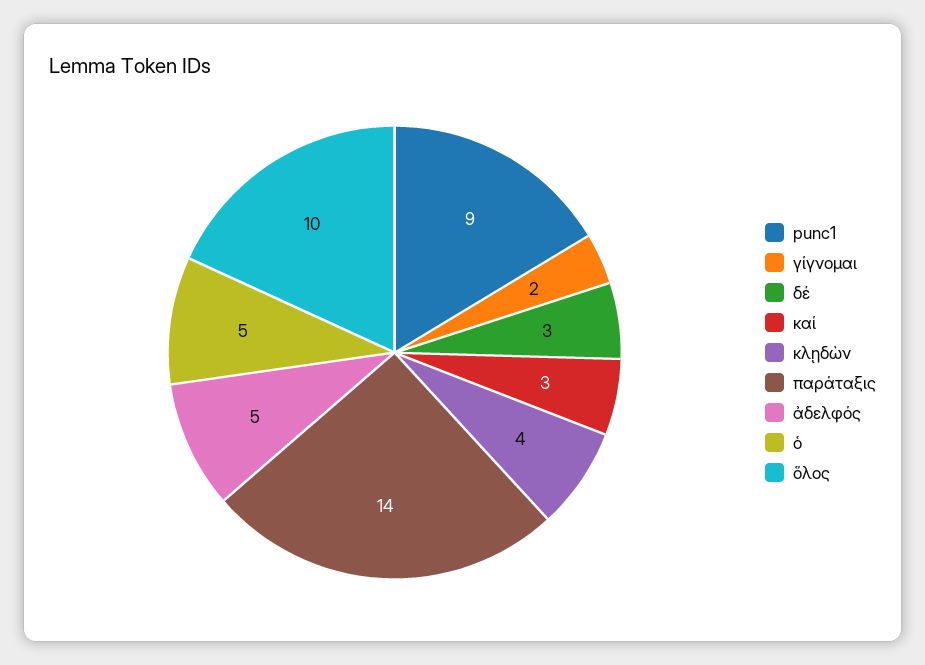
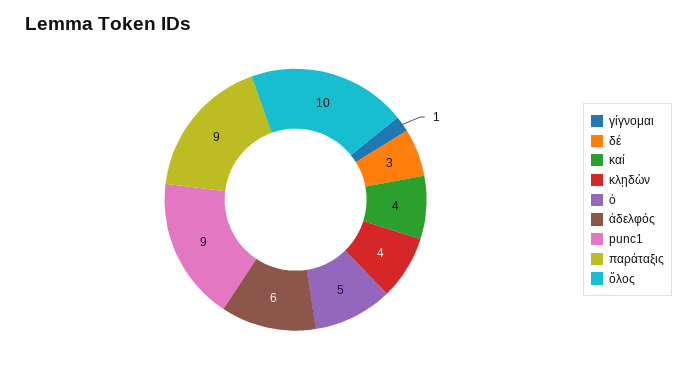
  {
    "punc1": 9,
-   "γίγνομαι": 2,
+   "γίγνομαι": 1,
    "δέ": 3,
-   "καί": 3,
+   "καί": 4,
    "κλῃδὼν": 4,
-   "παράταξις": 14,
+   "παράταξις": 9,
-   "ἀδελφός": 5,
+   "ἀδελφός": 6,
    "ὁ": 5,
    "ὅλος": 10
  }

